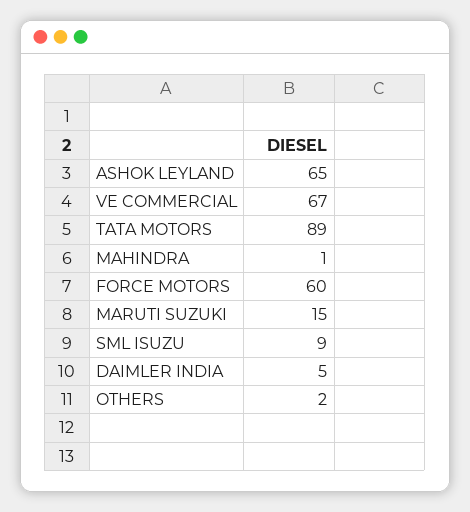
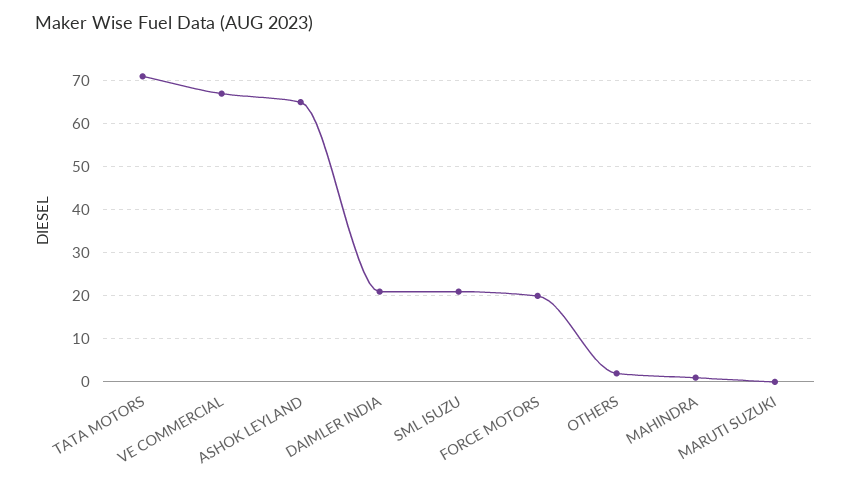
  {
    "ASHOK LEYLAND": 65,
    "VE COMMERCIAL": 67,
-   "TATA MOTORS": 89,
+   "TATA MOTORS": 70,
    "MAHINDRA": 1,
-   "FORCE MOTORS": 60,
+   "FORCE MOTORS": 20,
-   "MARUTI SUZUKI": 15,
+   "MARUTI SUZUKI": 0,
-   "SML ISUZU": 9,
+   "SML ISUZU": 20,
-   "DAIMLER INDIA": 5,
+   "DAIMLER INDIA": 20,
    "OTHERS": 2
  }

